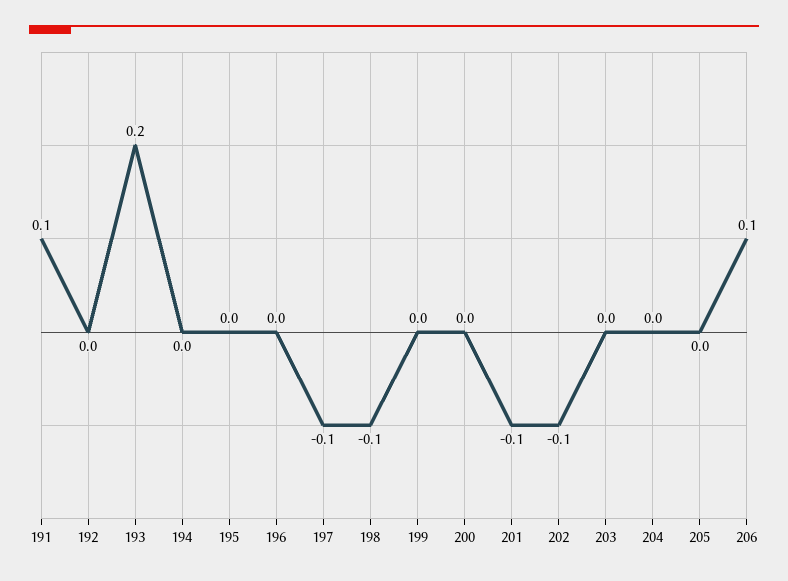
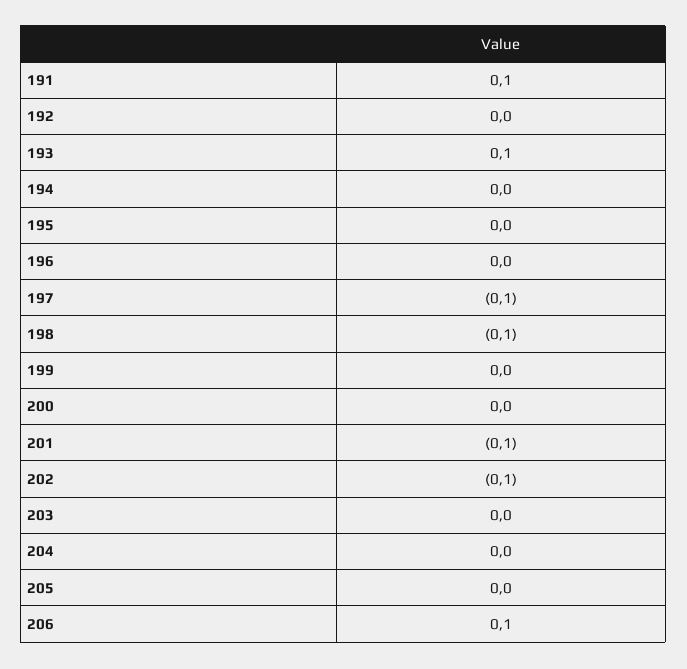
  {
    "191": 0.1,
    "192": 0,
-   "193": 0.2,
+   "193": 0.1,
    "194": 0,
    "195": 0,
    "196": 0,
    "197": -0.1,
    "198": -0.1,
    "199": 0,
    "200": 0,
    "201": -0.1,
    "202": -0.1,
    "203": 0,
    "204": 0,
    "205": 0,
    "206": 0.1
  }

